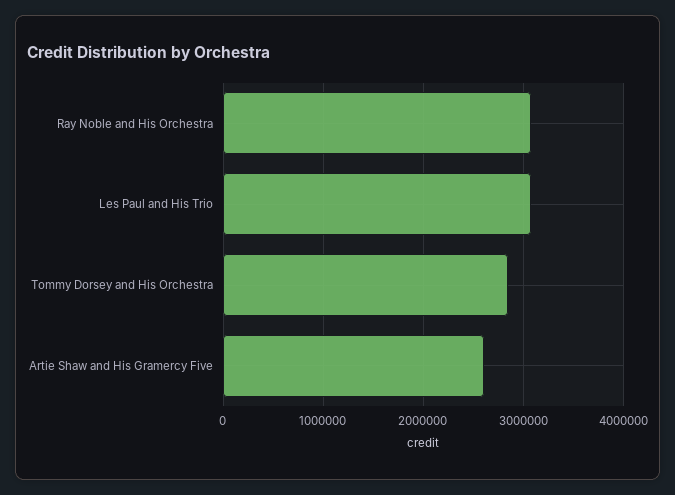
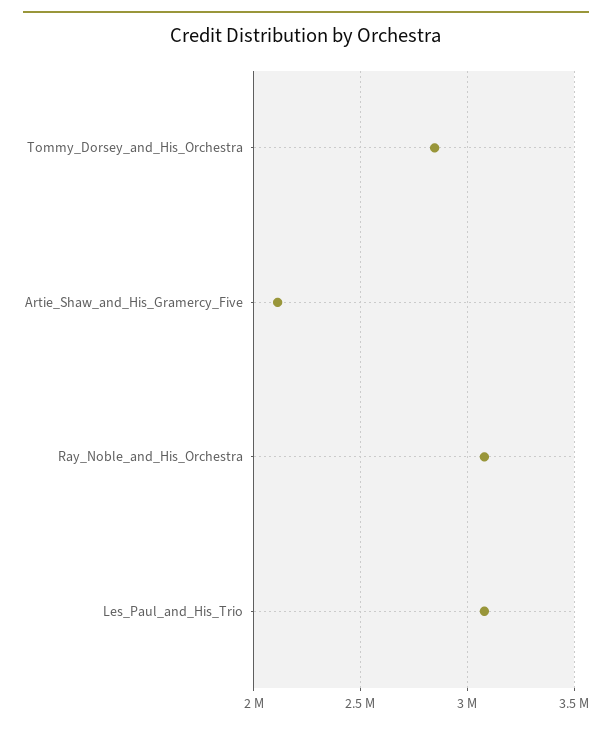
  {
    "Ray Noble and His Orchestra": 3100000,
    "Les Paul and His Trio": 3100000,
    "Tommy Dorsey and His Orchestra": 2850000,
-   "Artie Shaw and His Gramercy Five": 2600000
+   "Artie Shaw and His Gramercy Five": 2100000
  }

